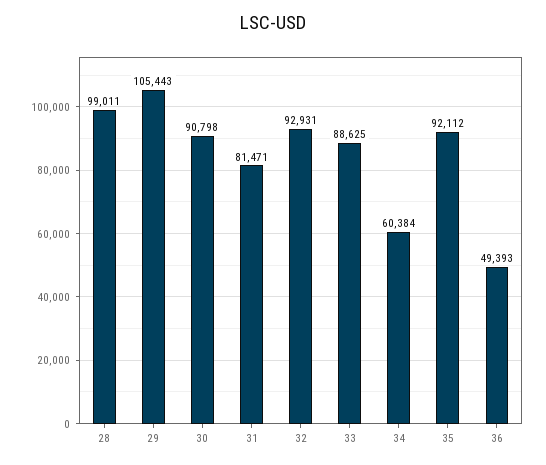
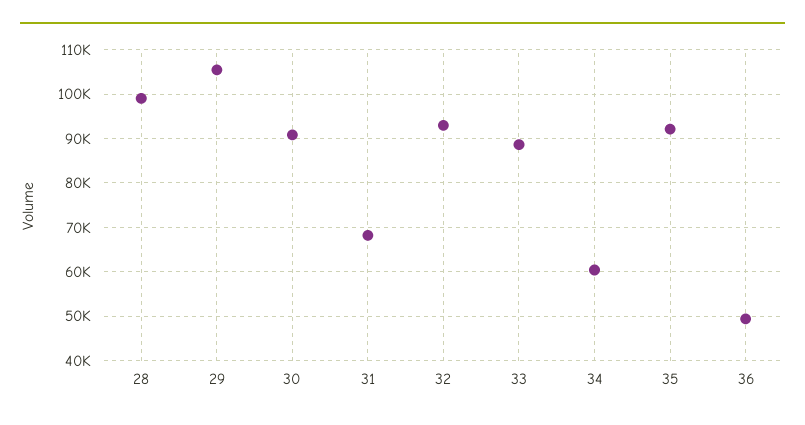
  {
    "28": 99011,
    "29": 105443,
    "30": 90798,
-   "31": 81471,
+   "31": 68000,
    "32": 92931,
    "33": 88625,
    "34": 60384,
    "35": 92112,
    "36": 49393
  }

